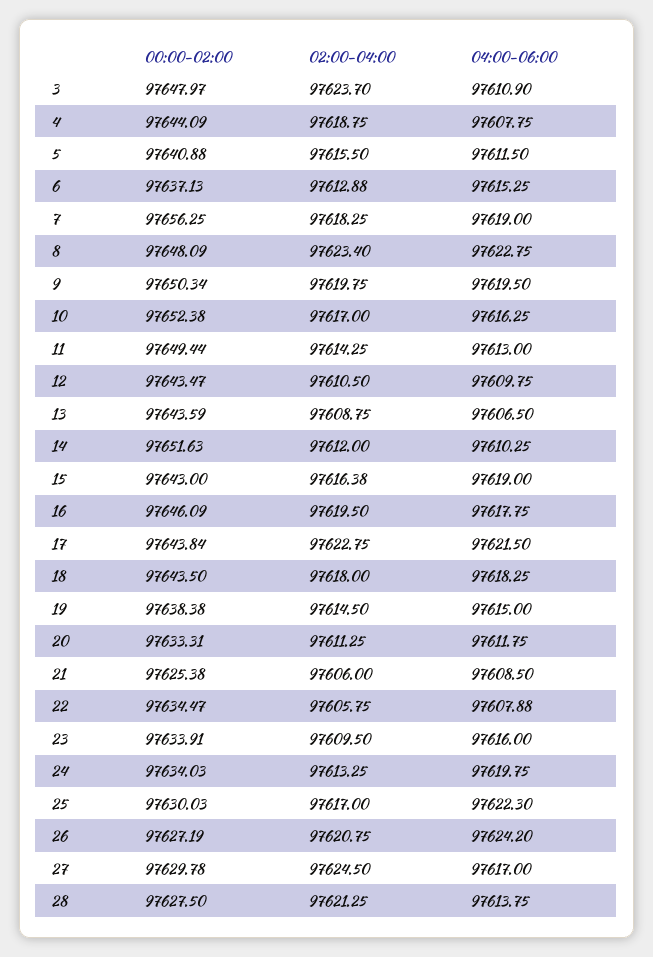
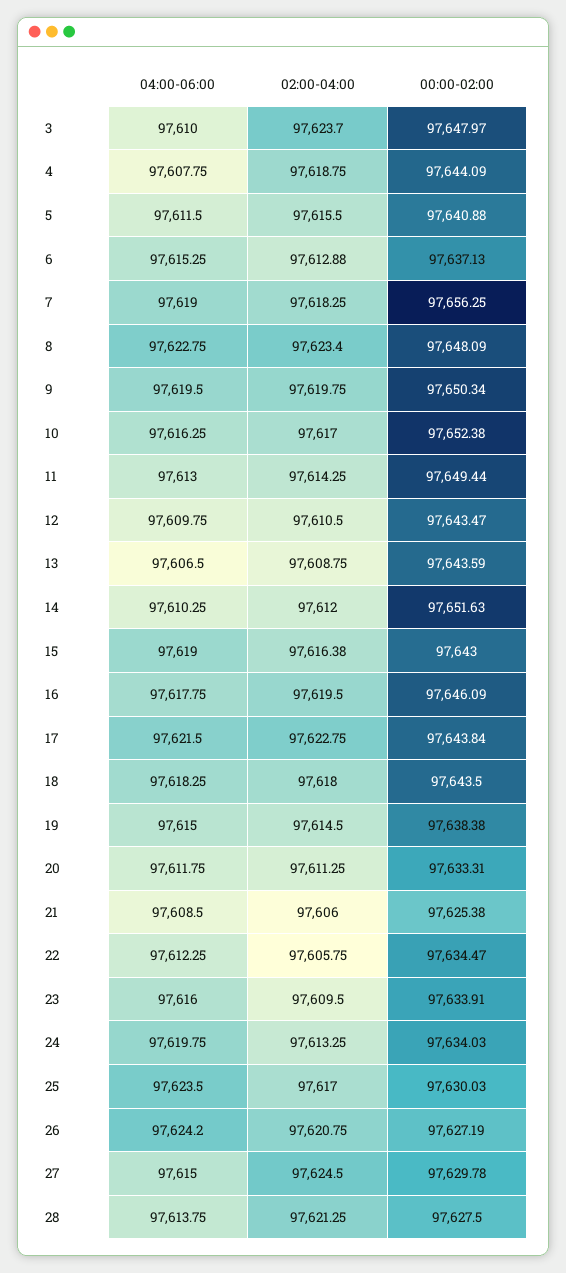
  {
    "00:00-02:00": {
      "3": 97647.97,
      "4": 97644.09,
      "5": 97640.88,
      "6": 97637.13,
      "7": 97656.25,
      "8": 97648.09,
      "9": 97650.34,
      "10": 97652.38,
      "11": 97649.44,
      "12": 97643.47,
      "13": 97643.59,
      "14": 97651.63,
      "15": 97643,
      "16": 97646.09,
      "17": 97643.84,
      "18": 97643.5,
      "19": 97638.38,
      "20": 97633.31,
      "21": 97625.38,
      "22": 97634.47,
      "23": 97633.91,
      "24": 97634.03,
      "25": 97630.03,
      "26": 97627.19,
      "27": 97629.78,
      "28": 97627.5
    },
    "02:00-04:00": {
      "3": 97623.7,
      "4": 97618.75,
      "5": 97615.5,
      "6": 97612.88,
      "7": 97618.25,
      "8": 97623.4,
      "9": 97619.75,
      "10": 97617,
      "11": 97614.25,
      "12": 97610.5,
      "13": 97608.75,
      "14": 97612,
      "15": 97616.38,
      "16": 97619.5,
      "17": 97622.75,
      "18": 97618,
      "19": 97614.5,
      "20": 97611.25,
      "21": 97606,
      "22": 97605.75,
      "23": 97609.5,
      "24": 97613.25,
      "25": 97617,
      "26": 97620.75,
      "27": 97624.5,
      "28": 97621.25
    },
    "04:00-06:00": {
-     "3": 97610.9,
+     "3": 97610,
      "4": 97607.75,
      "5": 97611.5,
      "6": 97615.25,
      "7": 97619,
      "8": 97622.75,
      "9": 97619.5,
      "10": 97616.25,
      "11": 97613,
      "12": 97609.75,
      "13": 97606.5,
      "14": 97610.25,
      "15": 97619,
      "16": 97617.75,
      "17": 97621.5,
      "18": 97618.25,
      "19": 97615,
      "20": 97611.75,
      "21": 97608.5,
-     "22": 97607.88,
+     "22": 97612.25,
      "23": 97616,
      "24": 97619.75,
-     "25": 97622.3,
+     "25": 97623.5,
      "26": 97624.2,
-     "27": 97617,
+     "27": 97615,
      "28": 97613.75
    }
  }

